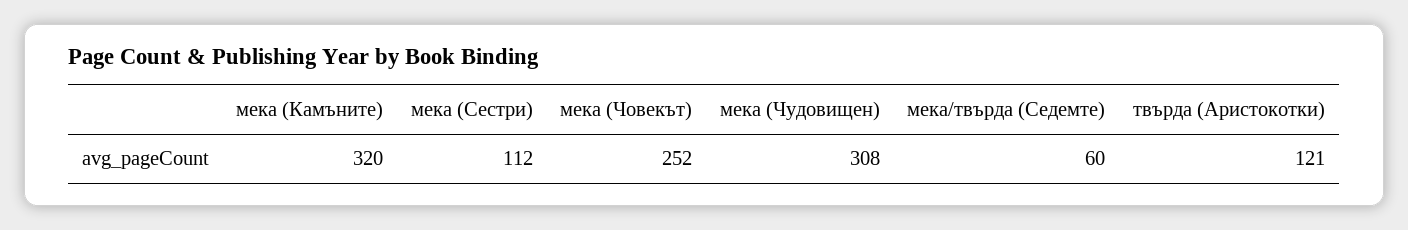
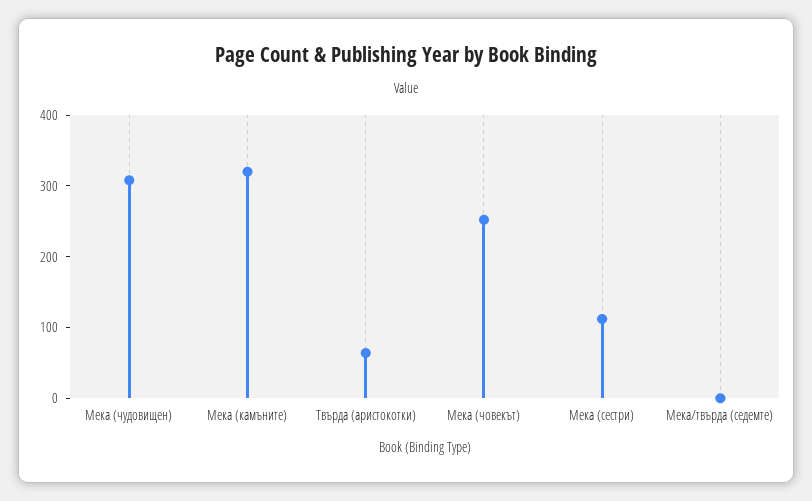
  {
    "мека (Камъните)": 320,
    "мека (Сестри)": 112,
    "мека (Човекът)": 252,
    "мека (Чудовищен)": 308,
-   "мека/твърда (Седемте)": 60,
+   "мека/твърда (Седемте)": 0,
-   "твърда (Аристокотки)": 121
+   "твърда (Аристокотки)": 60
  }

